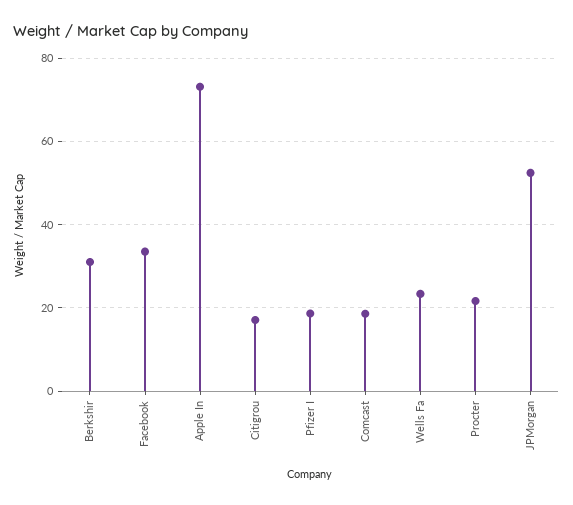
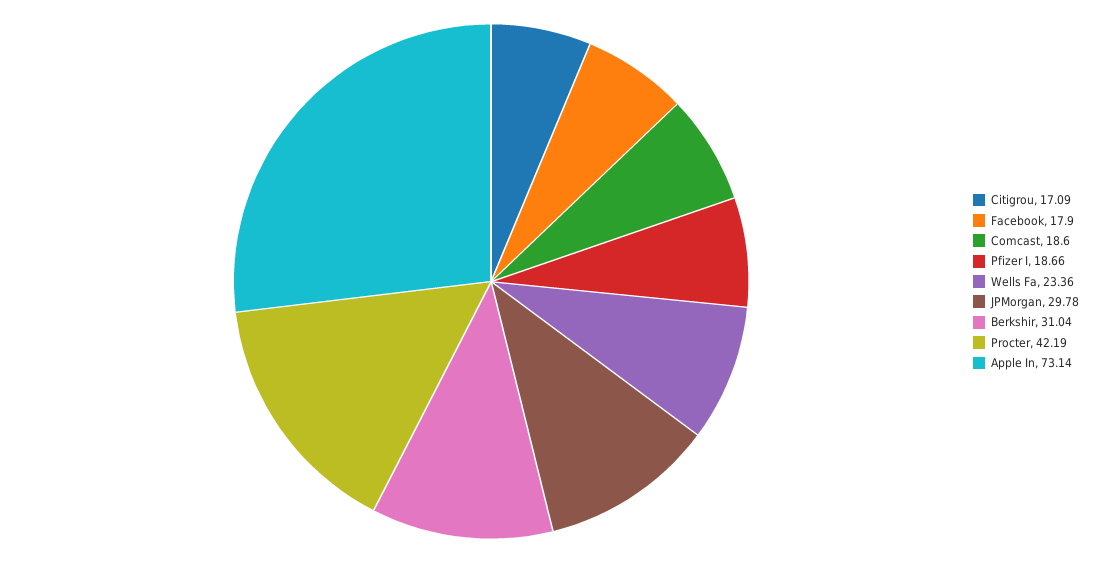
  {
    "Berkshir": 31.04,
-   "Facebook": 34,
+   "Facebook": 17.9,
    "Apple In": 73.14,
    "Citigrou": 17.09,
    "Pfizer I": 18.66,
    "Comcast": 18.6,
    "Wells Fa": 23.36,
-   "Procter": 22,
+   "Procter": 42.19,
-   "JPMorgan": 52
+   "JPMorgan": 29.78
  }

